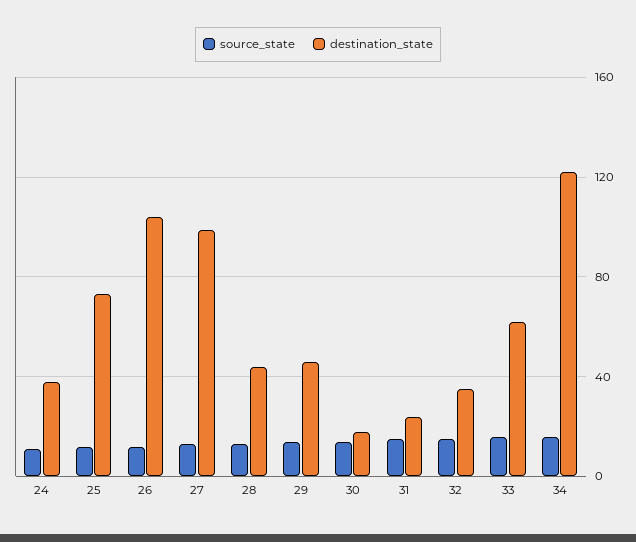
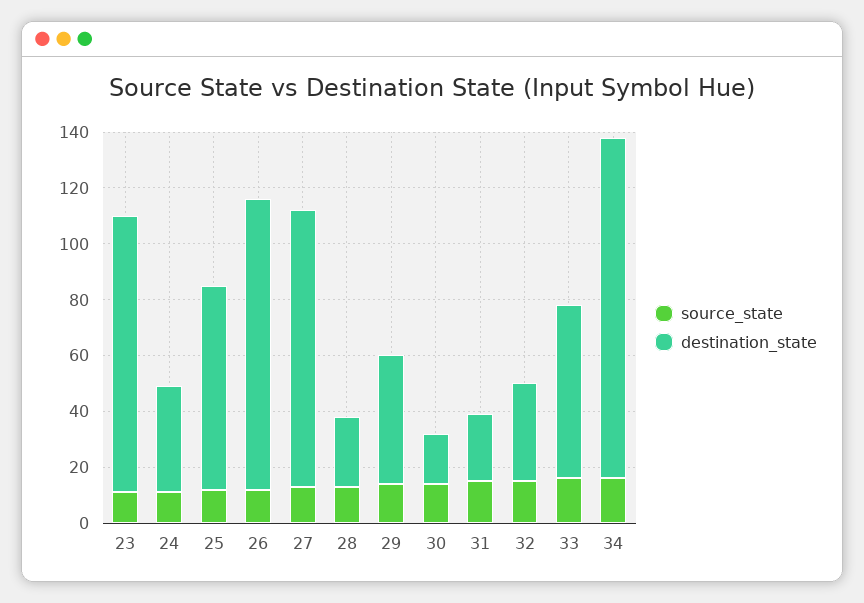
  {
    "source_state": {
      "24": 10,
      "25": 10,
      "26": 10,
      "27": 15,
      "28": 15,
      "29": 15,
      "30": 15,
      "31": 15,
      "32": 15,
      "33": 15,
-     "34": 15
+     "34": 15,
+     "23": 10
    },
    "destination_state": {
      "24": 40,
      "25": 75,
      "26": 105,
      "27": 100,
-     "28": 45,
+     "28": 25,
      "29": 45,
      "30": 20,
      "31": 25,
      "32": 35,
      "33": 60,
-     "34": 120
+     "34": 120,
+     "23": 100
    }
  }

